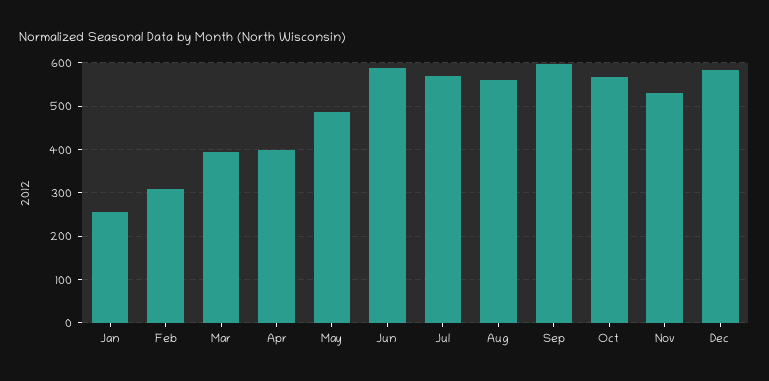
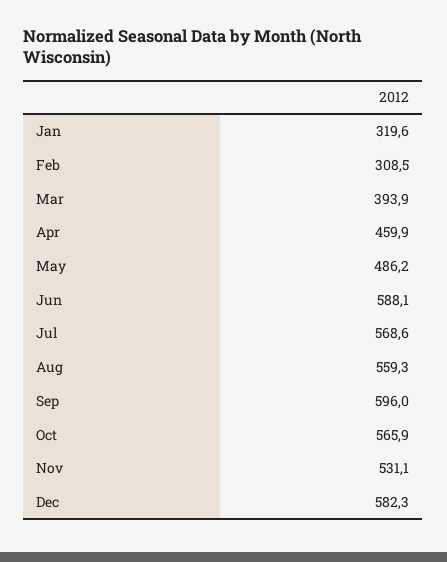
  {
-   "Jan": 260,
+   "Jan": 319.6,
    "Feb": 308.5,
    "Mar": 393.9,
-   "Apr": 400,
+   "Apr": 459.9,
    "May": 486.2,
    "Jun": 588.1,
    "Jul": 568.6,
    "Aug": 559.3,
    "Sep": 596,
    "Oct": 565.9,
    "Nov": 531.1,
    "Dec": 582.3
  }

